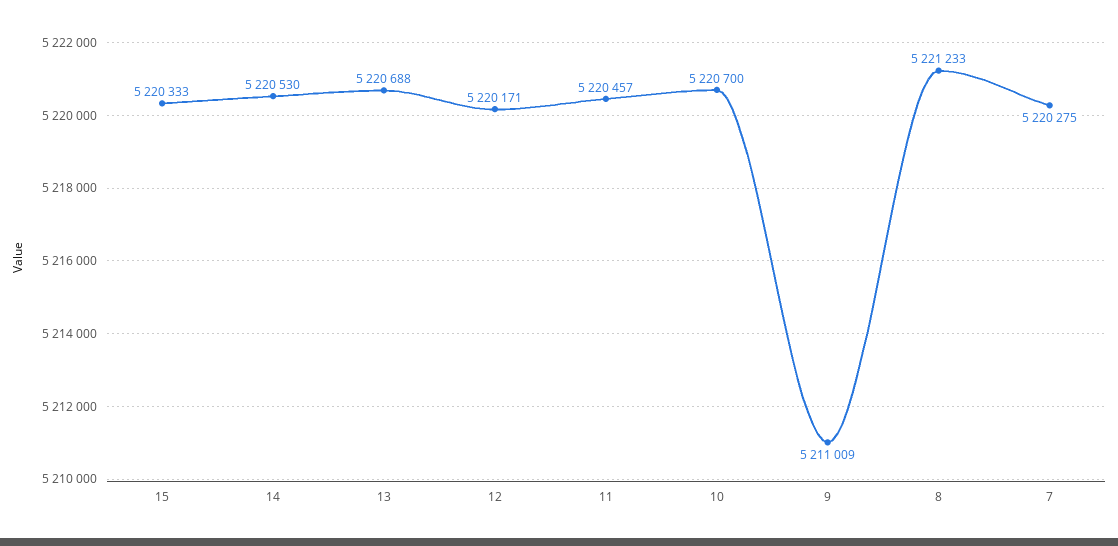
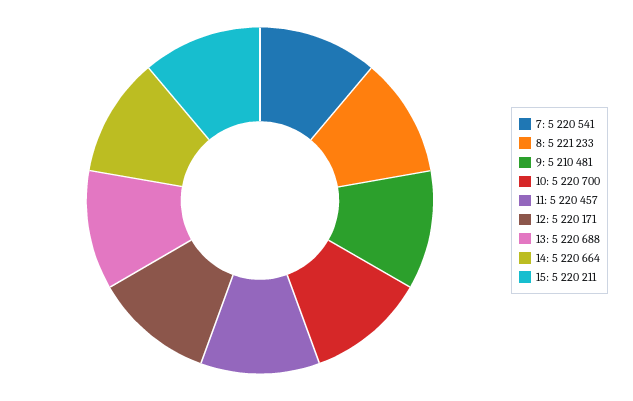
  {
-   "15": 5220333,
+   "15": 5220211,
-   "14": 5220530,
+   "14": 5220664,
    "13": 5220688,
    "12": 5220171,
    "11": 5220457,
    "10": 5220700,
-   "9": 5211009,
+   "9": 5210481,
    "8": 5221233,
-   "7": 5220275
+   "7": 5220541
  }

